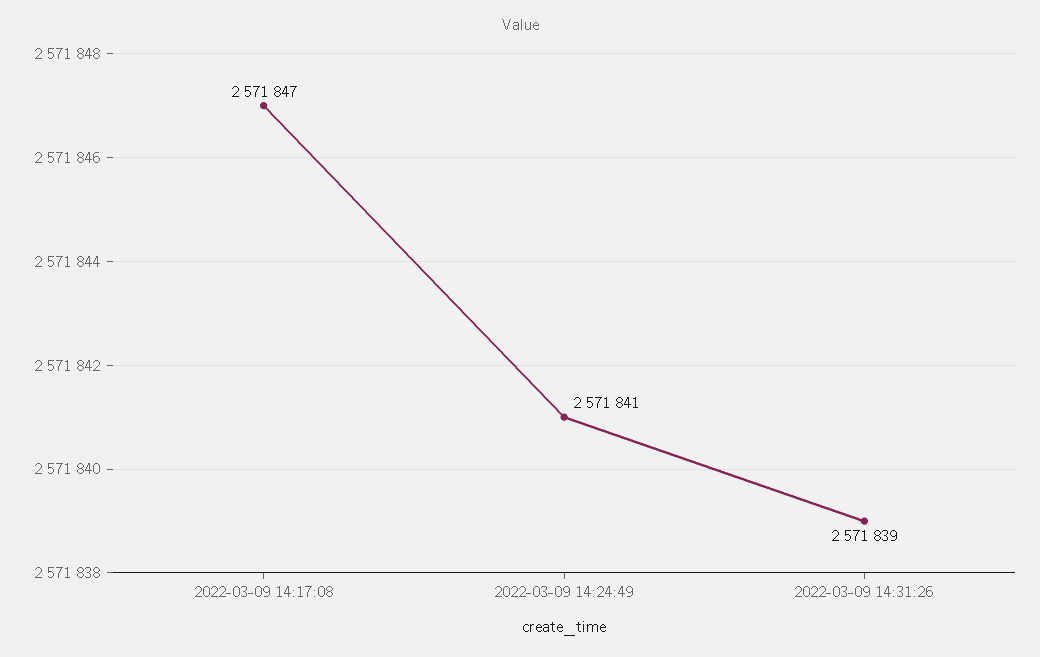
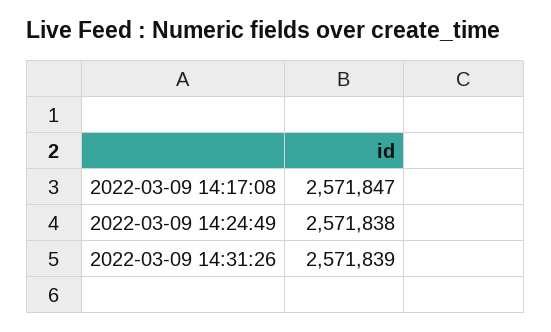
  {
    "2022-03-09 14:17:08": 2571847,
-   "2022-03-09 14:24:49": 2571841,
+   "2022-03-09 14:24:49": 2571838,
    "2022-03-09 14:31:26": 2571839
  }

